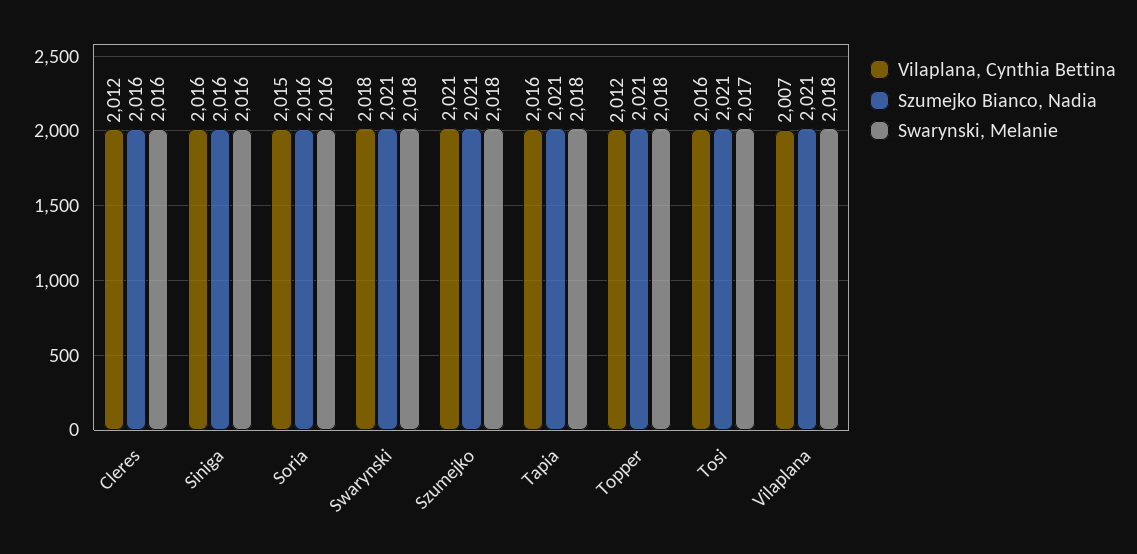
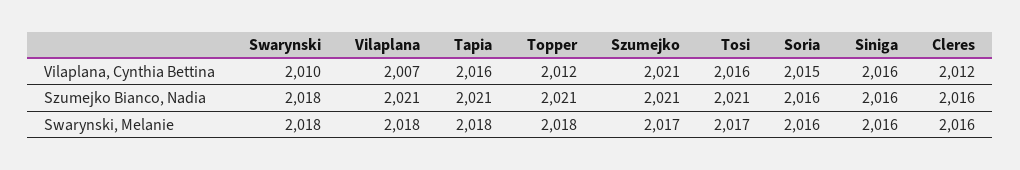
  {
    "Vilaplana, Cynthia Bettina": {
      "Cleres": 2012,
      "Siniga": 2016,
      "Soria": 2015,
-     "Swarynski": 2018,
+     "Swarynski": 2010,
      "Szumejko": 2021,
      "Tapia": 2016,
      "Topper": 2012,
      "Tosi": 2016,
      "Vilaplana": 2007
    },
    "Szumejko Bianco, Nadia": {
      "Cleres": 2016,
      "Siniga": 2016,
      "Soria": 2016,
-     "Swarynski": 2021,
+     "Swarynski": 2018,
      "Szumejko": 2021,
      "Tapia": 2021,
      "Topper": 2021,
      "Tosi": 2021,
      "Vilaplana": 2021
    },
    "Swarynski, Melanie": {
      "Cleres": 2016,
      "Siniga": 2016,
      "Soria": 2016,
      "Swarynski": 2018,
-     "Szumejko": 2018,
+     "Szumejko": 2017,
      "Tapia": 2018,
      "Topper": 2018,
      "Tosi": 2017,
      "Vilaplana": 2018
    }
  }

